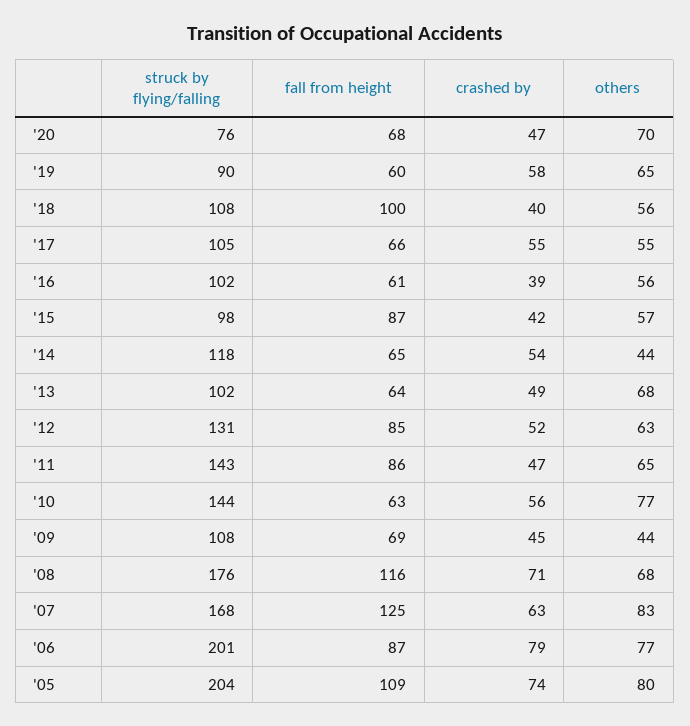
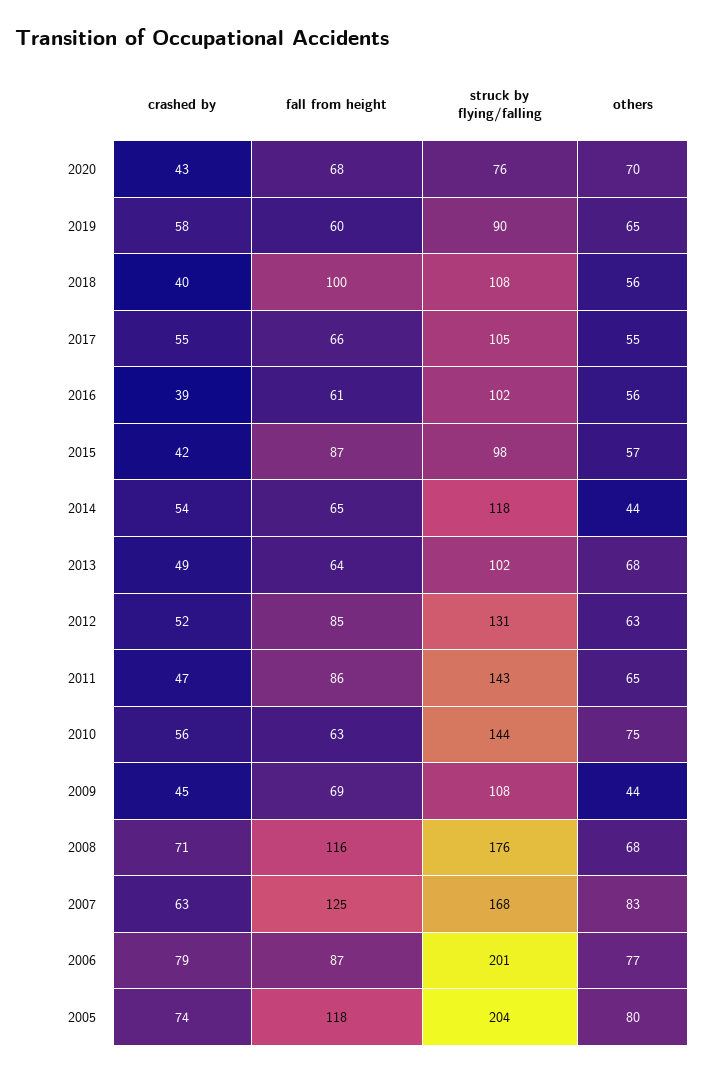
  {
    "struck by flying/falling": {
      "'20": 76,
      "'19": 90,
      "'18": 108,
      "'17": 105,
      "'16": 102,
      "'15": 98,
      "'14": 118,
      "'13": 102,
      "'12": 131,
      "'11": 143,
      "'10": 144,
      "'09": 108,
      "'08": 176,
      "'07": 168,
      "'06": 201,
      "'05": 204
    },
    "fall from height": {
      "'20": 68,
      "'19": 60,
      "'18": 100,
      "'17": 66,
      "'16": 61,
      "'15": 87,
      "'14": 65,
      "'13": 64,
      "'12": 85,
      "'11": 86,
      "'10": 63,
      "'09": 69,
      "'08": 116,
      "'07": 125,
      "'06": 87,
-     "'05": 109
+     "'05": 118
    },
    "crashed by": {
-     "'20": 47,
+     "'20": 43,
      "'19": 58,
      "'18": 40,
      "'17": 55,
      "'16": 39,
      "'15": 42,
      "'14": 54,
      "'13": 49,
      "'12": 52,
      "'11": 47,
      "'10": 56,
      "'09": 45,
      "'08": 71,
      "'07": 63,
      "'06": 79,
      "'05": 74
    },
    "others": {
      "'20": 70,
      "'19": 65,
      "'18": 56,
      "'17": 55,
      "'16": 56,
      "'15": 57,
      "'14": 44,
      "'13": 68,
      "'12": 63,
      "'11": 65,
-     "'10": 77,
+     "'10": 75,
      "'09": 44,
      "'08": 68,
      "'07": 83,
      "'06": 77,
      "'05": 80
    }
  }

